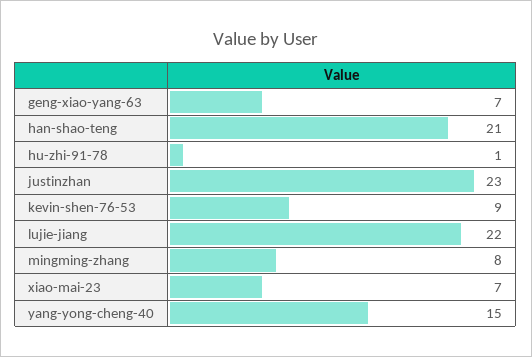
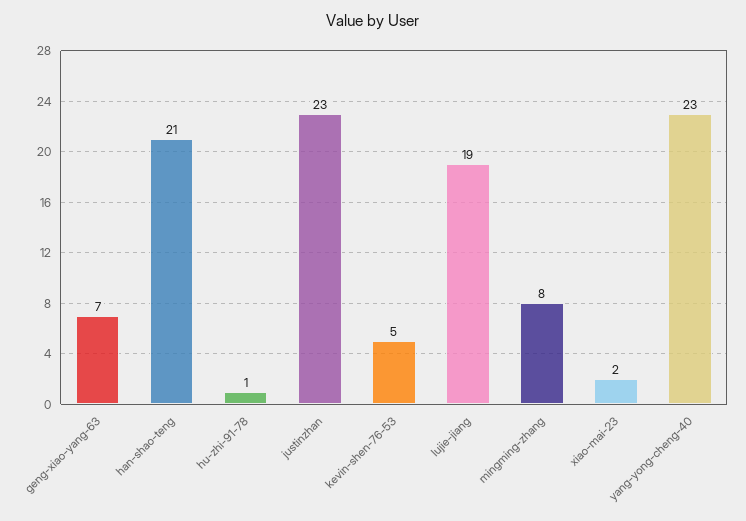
  {
    "geng-xiao-yang-63": 7,
    "han-shao-teng": 21,
    "hu-zhi-91-78": 1,
    "justinzhan": 23,
-   "kevin-shen-76-53": 9,
+   "kevin-shen-76-53": 5,
-   "lujie-jiang": 22,
+   "lujie-jiang": 19,
    "mingming-zhang": 8,
-   "xiao-mai-23": 7,
+   "xiao-mai-23": 2,
-   "yang-yong-cheng-40": 15
+   "yang-yong-cheng-40": 23
  }

